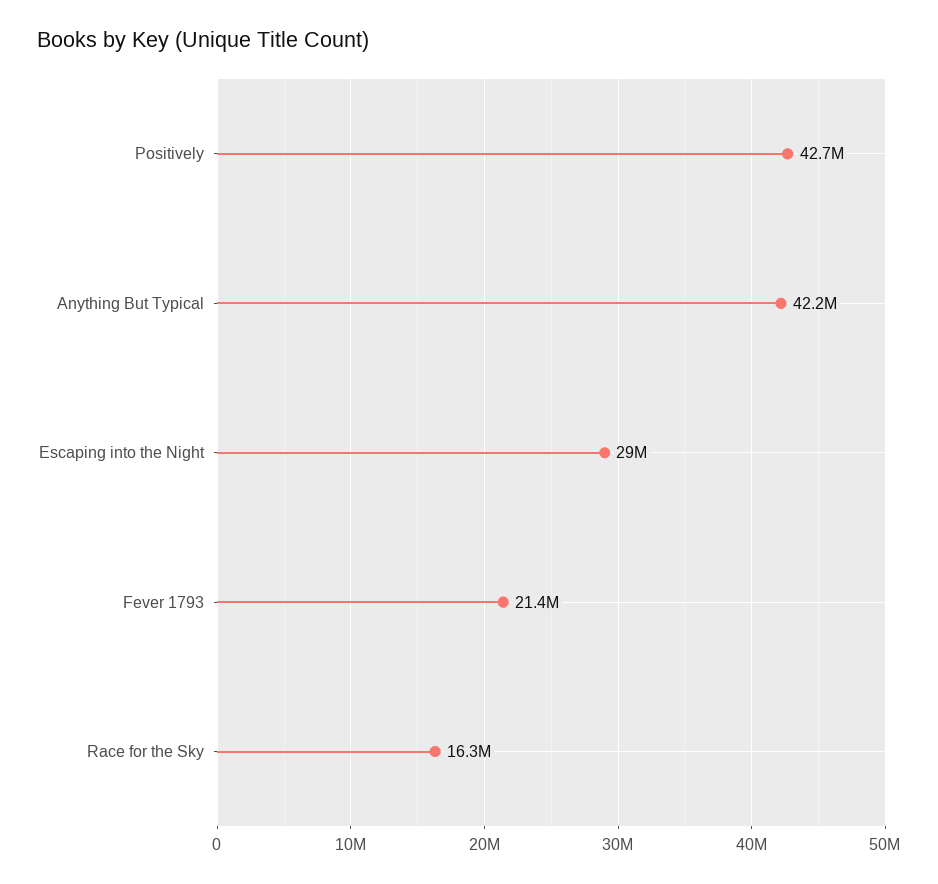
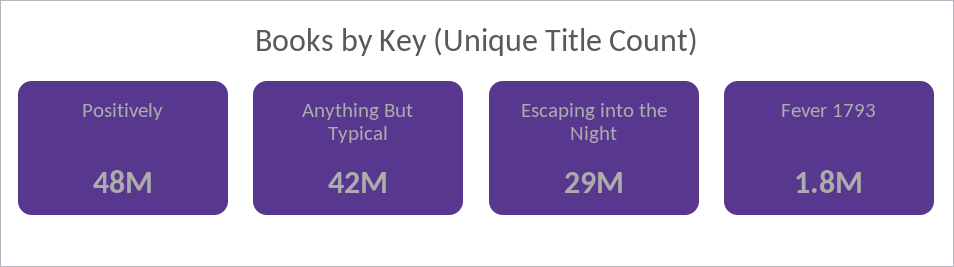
  {
-   "Positively": 42700000,
+   "Positively": 48000000,
    "Anything But Typical": 42200000,
    "Escaping into the Night": 29000000,
-   "Fever 1793": 21400000,
+   "Fever 1793": 1800000
-   "Race for the Sky": 16300000
  }

